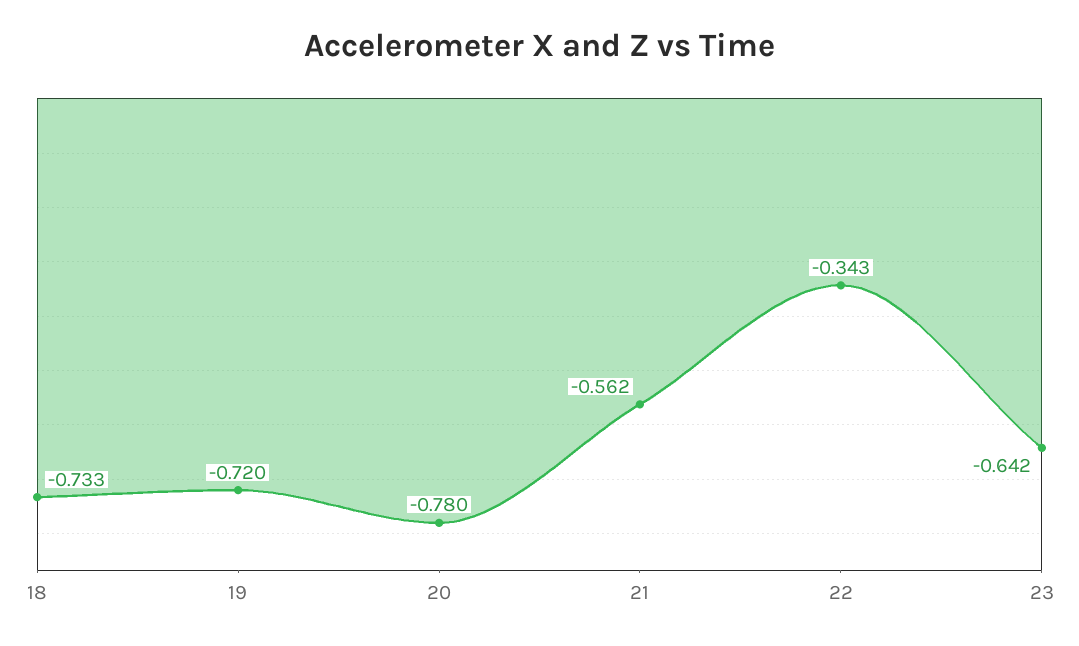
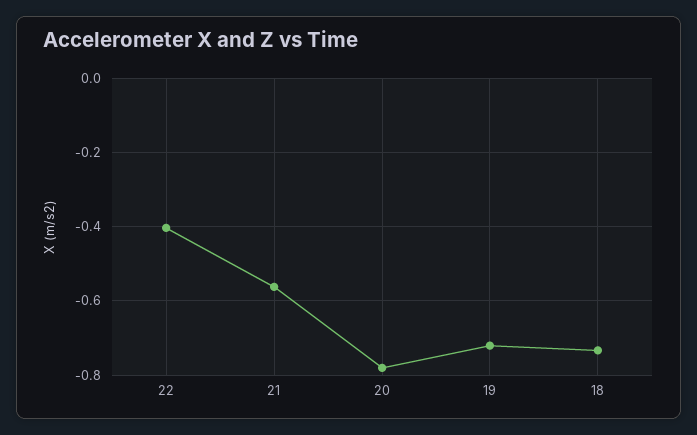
  {
    "18": -0.733,
    "19": -0.72,
    "20": -0.78,
    "21": -0.562,
-   "22": -0.343,
+   "22": -0.4
-   "23": -0.642
  }

